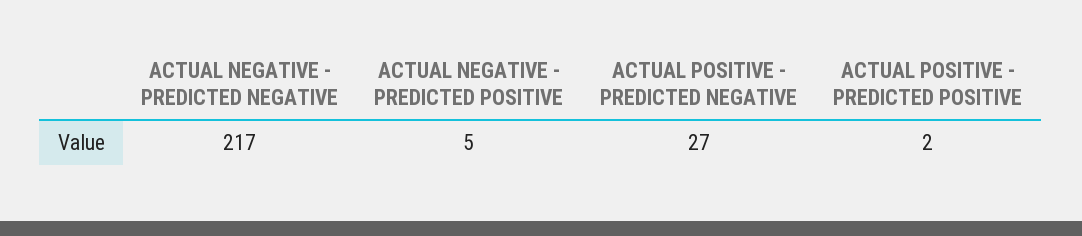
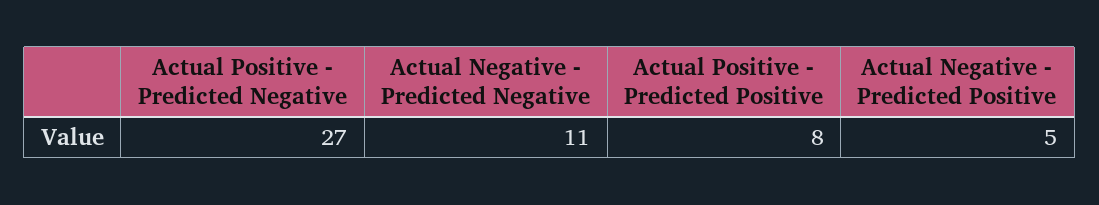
  {
-   "ACTUAL NEGATIVE - PREDICTED NEGATIVE": 217,
+   "ACTUAL NEGATIVE - PREDICTED NEGATIVE": 11,
    "ACTUAL NEGATIVE - PREDICTED POSITIVE": 5,
    "ACTUAL POSITIVE - PREDICTED NEGATIVE": 27,
-   "ACTUAL POSITIVE - PREDICTED POSITIVE": 2
+   "ACTUAL POSITIVE - PREDICTED POSITIVE": 8
  }

